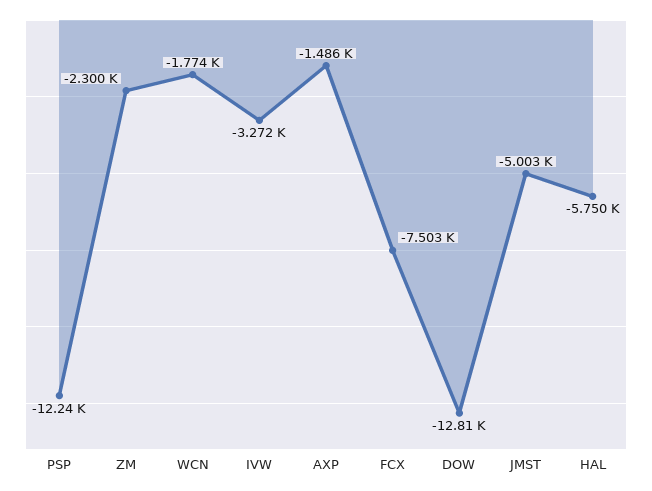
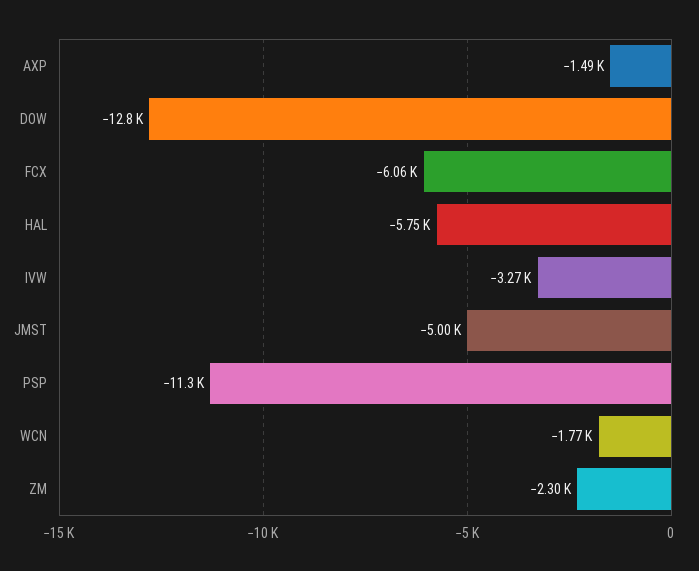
  {
-   "PSP": -12240,
+   "PSP": -11300,
    "ZM": -2300,
    "WCN": -1774,
    "IVW": -3272,
    "AXP": -1486,
-   "FCX": -7503,
+   "FCX": -6060,
    "DOW": -12810,
    "JMST": -5003,
    "HAL": -5750
  }

